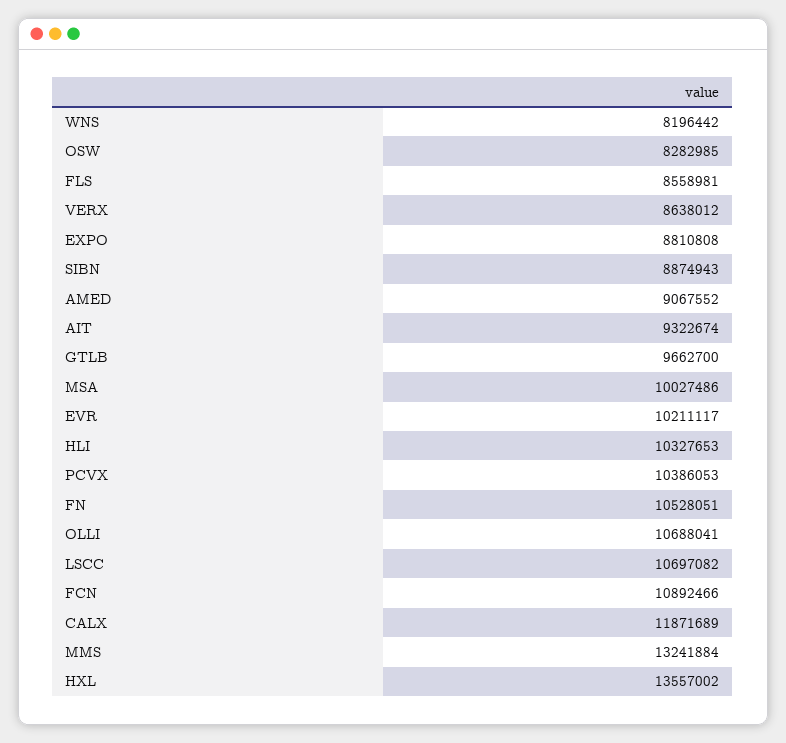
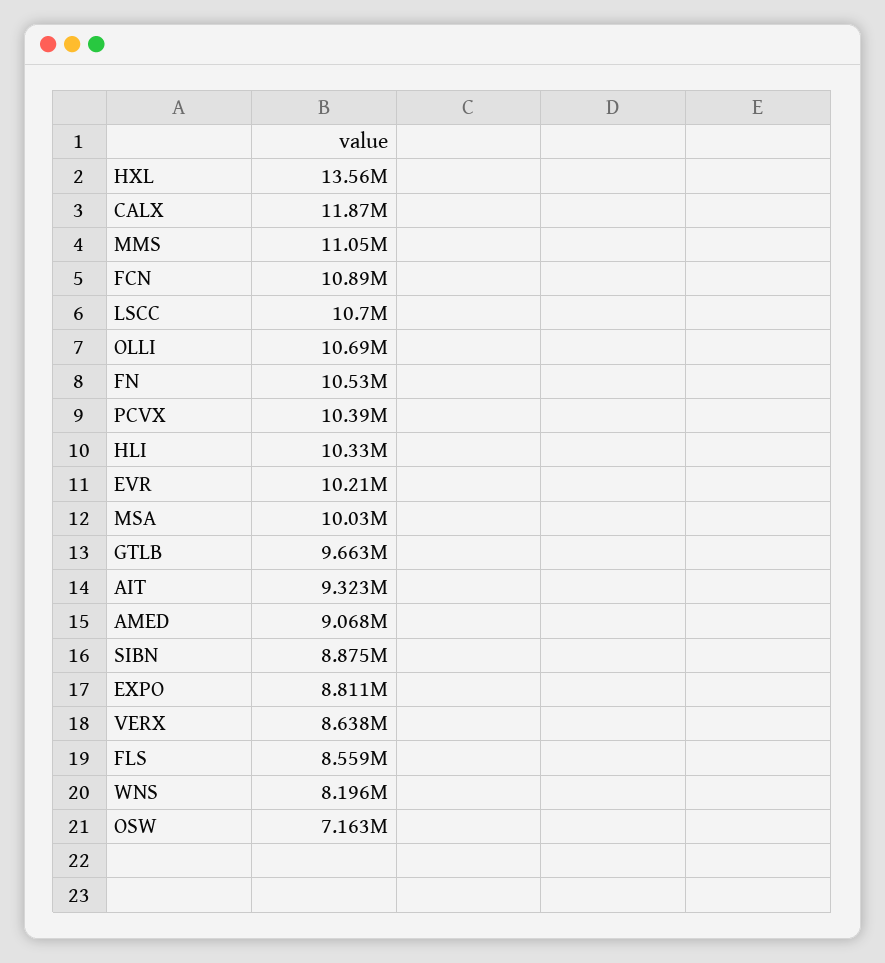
  {
    "WNS": 8196442,
-   "OSW": 8282985,
+   "OSW": 7163000,
    "FLS": 8558981,
    "VERX": 8638012,
    "EXPO": 8810808,
    "SIBN": 8874943,
    "AMED": 9067552,
    "AIT": 9322674,
    "GTLB": 9662700,
    "MSA": 10027486,
    "EVR": 10211117,
    "HLI": 10327653,
    "PCVX": 10386053,
    "FN": 10528051,
    "OLLI": 10688041,
    "LSCC": 10697082,
    "FCN": 10892466,
    "CALX": 11871689,
-   "MMS": 13241884,
+   "MMS": 11050000,
    "HXL": 13557002
  }

